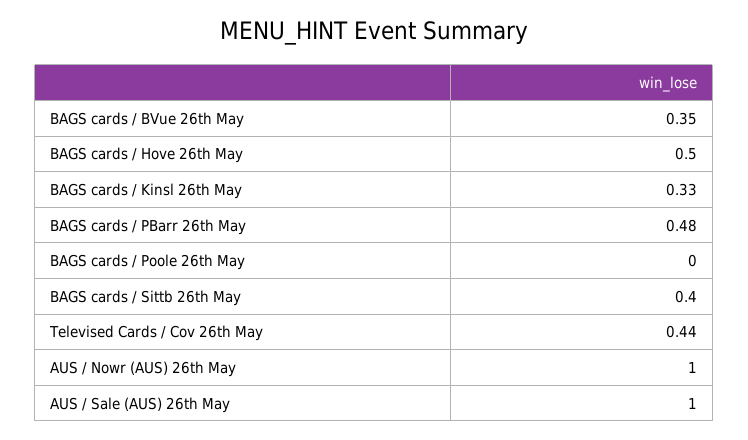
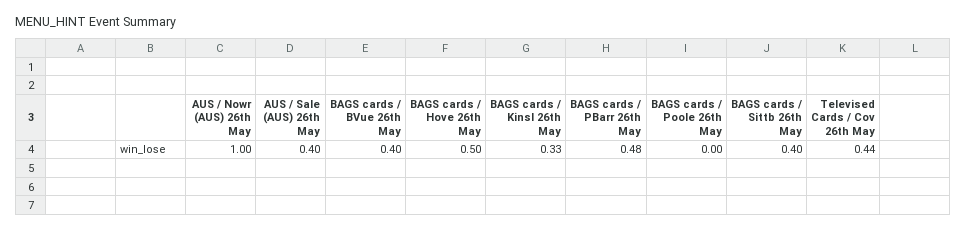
  {
-   "BAGS cards / BVue 26th May": 0.35,
+   "BAGS cards / BVue 26th May": 0.4,
    "BAGS cards / Hove 26th May": 0.5,
    "BAGS cards / Kinsl 26th May": 0.33,
    "BAGS cards / PBarr 26th May": 0.48,
    "BAGS cards / Poole 26th May": 0,
    "BAGS cards / Sittb 26th May": 0.4,
    "Televised Cards / Cov 26th May": 0.44,
    "AUS / Nowr (AUS) 26th May": 1,
-   "AUS / Sale (AUS) 26th May": 1
+   "AUS / Sale (AUS) 26th May": 0.4
  }

